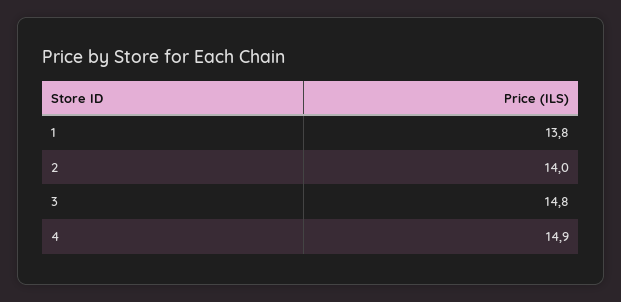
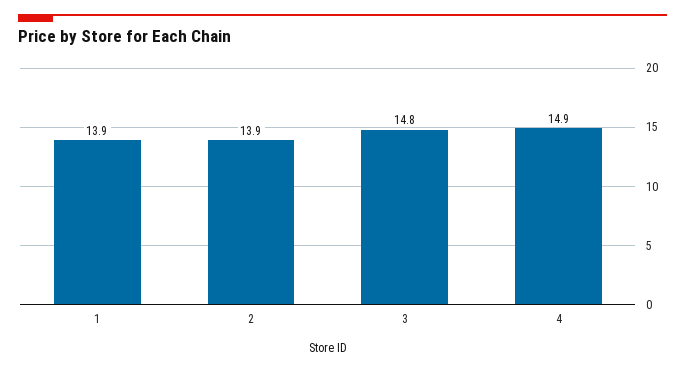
  {
-   "1": 13.8,
+   "1": 13.9,
-   "2": 14,
+   "2": 13.9,
    "3": 14.8,
    "4": 14.9
  }

